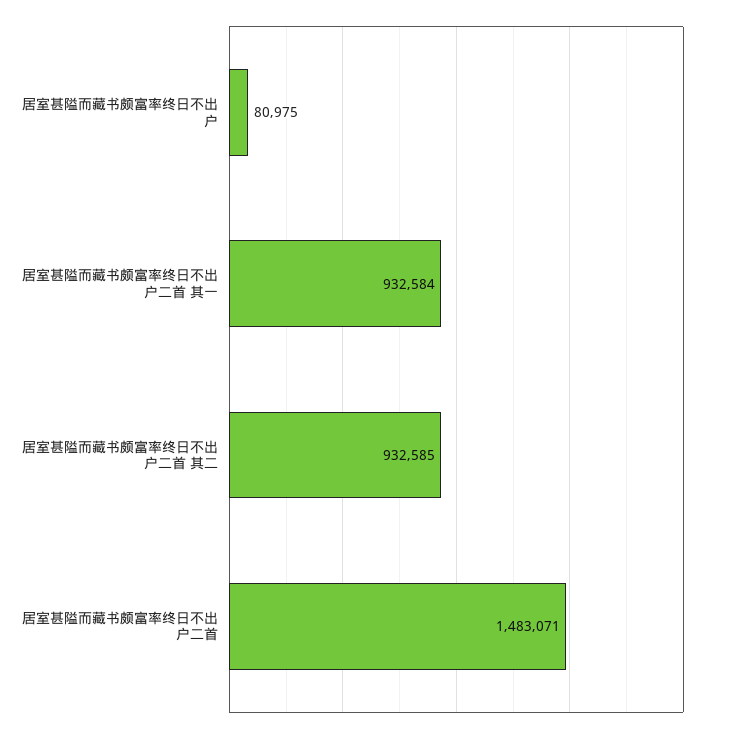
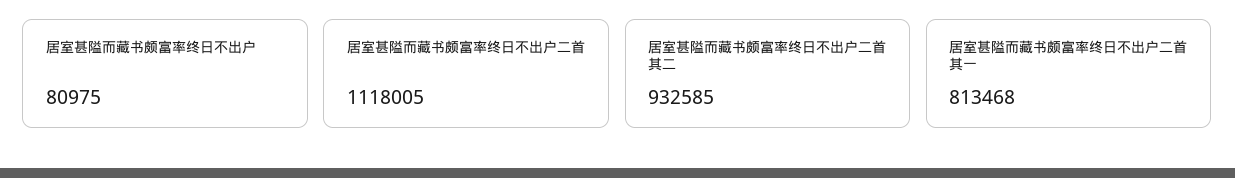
  {
    "居室甚隘而藏书颇富率终日不出户": 80975,
-   "居室甚隘而藏书颇富率终日不出户二首 其一": 932584,
+   "居室甚隘而藏书颇富率终日不出户二首 其一": 813468,
    "居室甚隘而藏书颇富率终日不出户二首 其二": 932585,
-   "居室甚隘而藏书颇富率终日不出户二首": 1483071
+   "居室甚隘而藏书颇富率终日不出户二首": 1118005
  }

